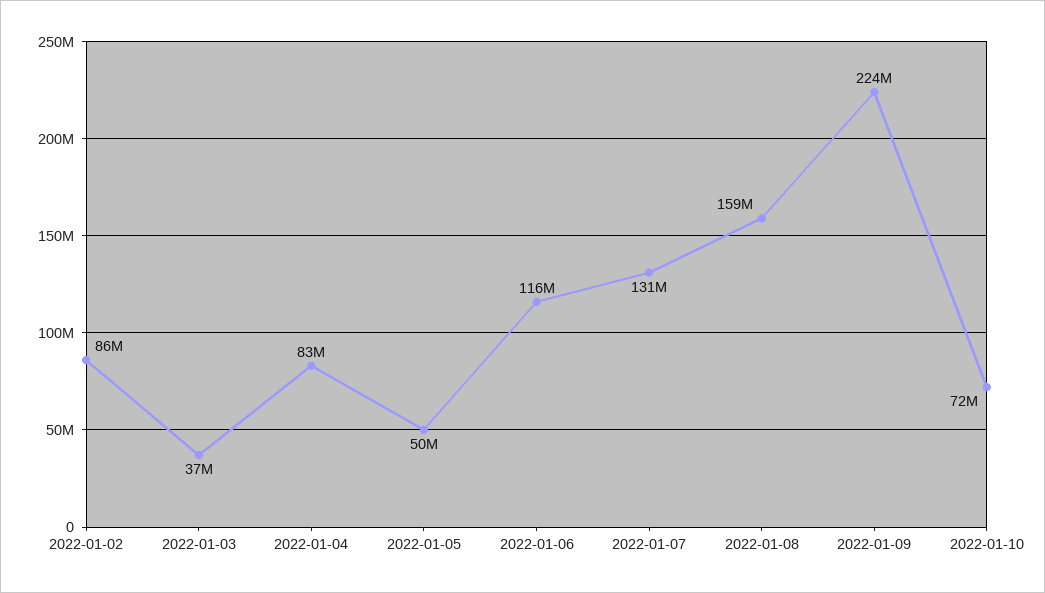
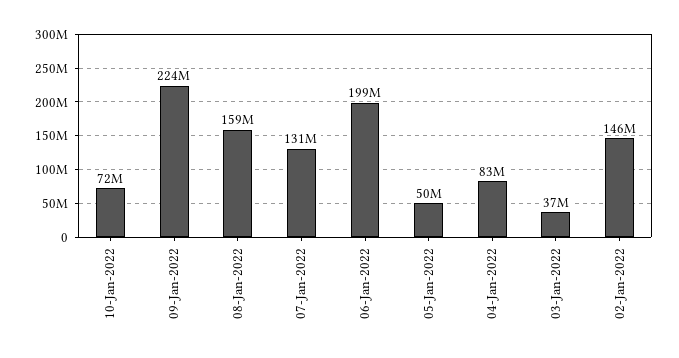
  {
-   "2022-01-02": 86000000,
+   "2022-01-02": 146000000,
    "2022-01-03": 37000000,
    "2022-01-04": 83000000,
    "2022-01-05": 50000000,
-   "2022-01-06": 116000000,
+   "2022-01-06": 199000000,
    "2022-01-07": 131000000,
    "2022-01-08": 159000000,
    "2022-01-09": 224000000,
    "2022-01-10": 72000000
  }

